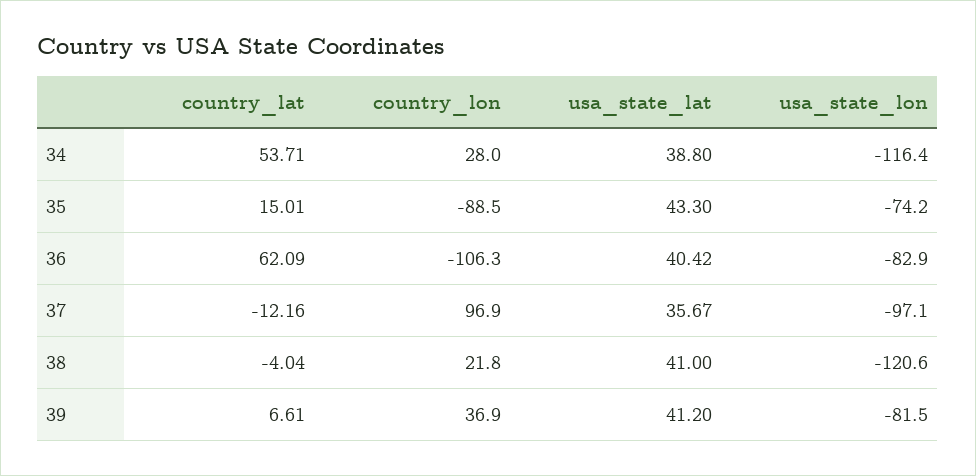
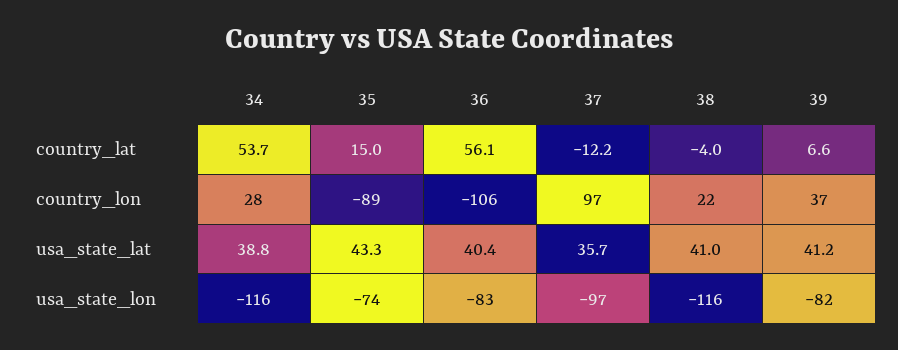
  {
    "country_lat": {
      "34": 53.71,
      "35": 15.01,
-     "36": 62.09,
+     "36": 56.1,
      "37": -12.16,
      "38": -4.04,
      "39": 6.61
    },
    "country_lon": {
      "34": 28,
      "35": -88.5,
      "36": -106.3,
      "37": 96.9,
      "38": 21.8,
      "39": 36.9
    },
    "usa_state_lat": {
      "34": 38.8,
      "35": 43.3,
      "36": 40.42,
      "37": 35.67,
      "38": 41,
      "39": 41.2
    },
    "usa_state_lon": {
      "34": -116.4,
      "35": -74.2,
      "36": -82.9,
      "37": -97.1,
-     "38": -120.6,
+     "38": -116,
      "39": -81.5
    }
  }

